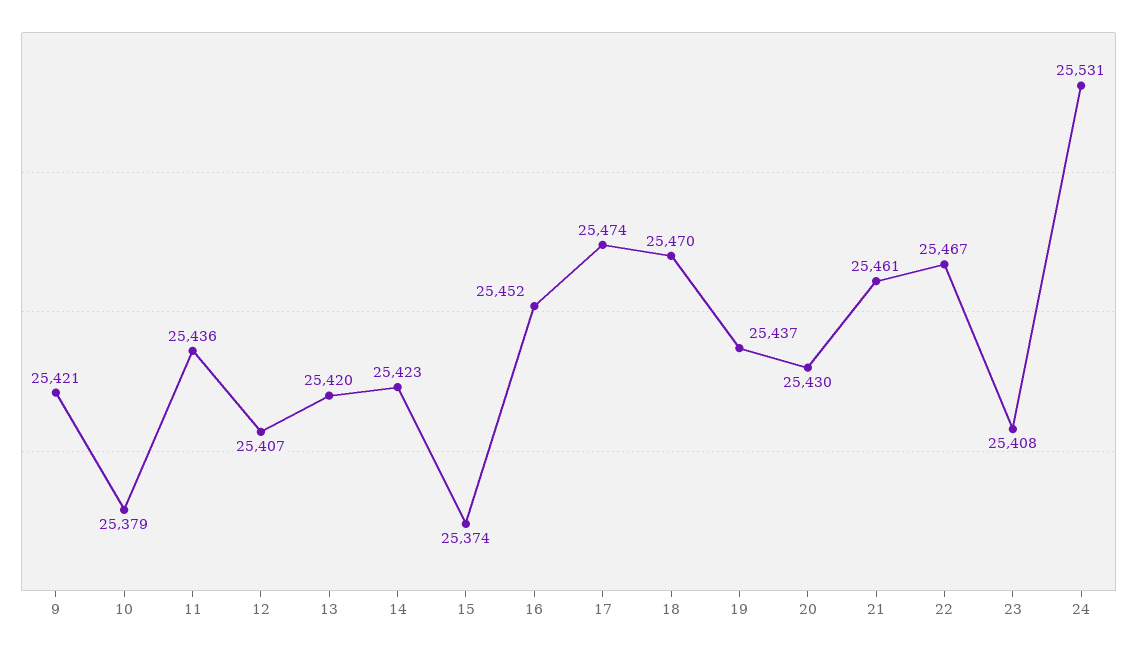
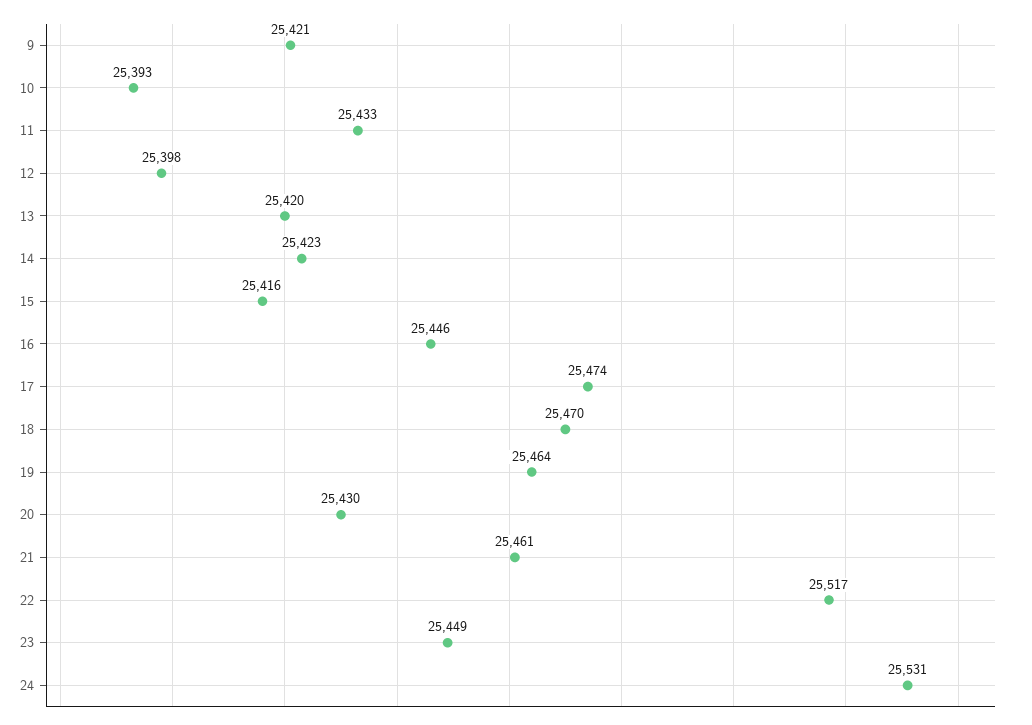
  {
    "9": 25421,
-   "10": 25379,
+   "10": 25393,
-   "11": 25436,
+   "11": 25433,
-   "12": 25407,
+   "12": 25398,
    "13": 25420,
    "14": 25423,
-   "15": 25374,
+   "15": 25416,
-   "16": 25452,
+   "16": 25446,
    "17": 25474,
    "18": 25470,
-   "19": 25437,
+   "19": 25464,
    "20": 25430,
    "21": 25461,
-   "22": 25467,
+   "22": 25517,
-   "23": 25408,
+   "23": 25449,
    "24": 25531
  }

